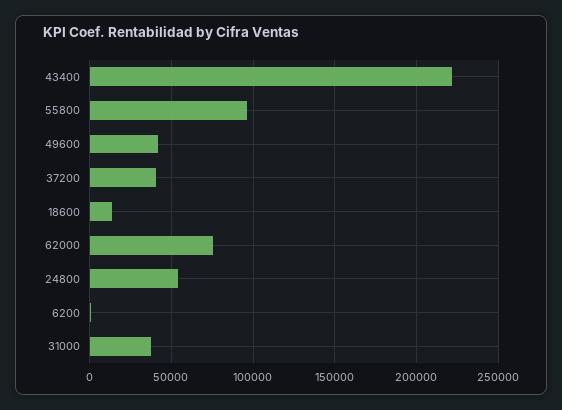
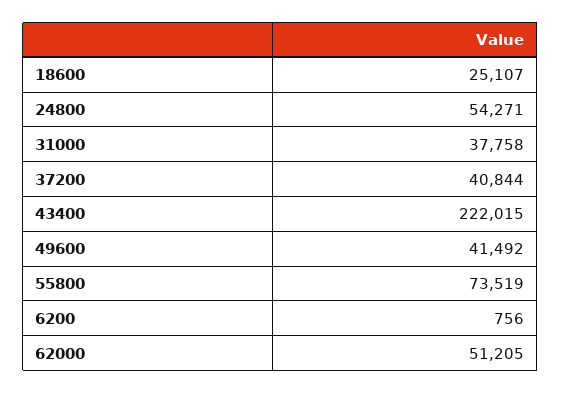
  {
    "43400": 222015,
-   "55800": 95000,
+   "55800": 73519,
    "49600": 41492,
    "37200": 40844,
-   "18600": 15000,
+   "18600": 25107,
-   "62000": 75000,
+   "62000": 51205,
    "24800": 54271,
    "6200": 756,
    "31000": 37758
  }

